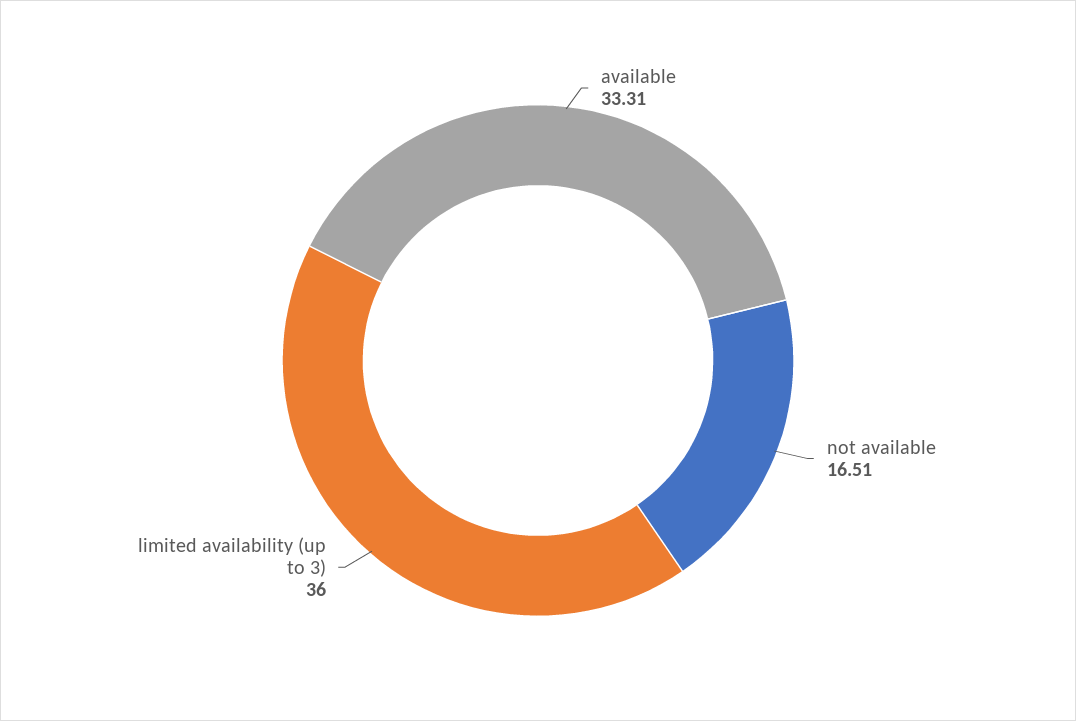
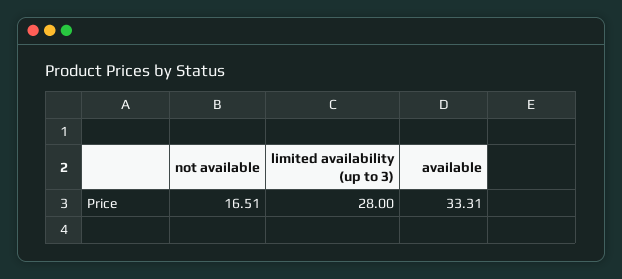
  {
    "available": 33.31,
    "not available": 16.51,
-   "limited availability (up to 3)": 36
+   "limited availability (up to 3)": 28
  }

